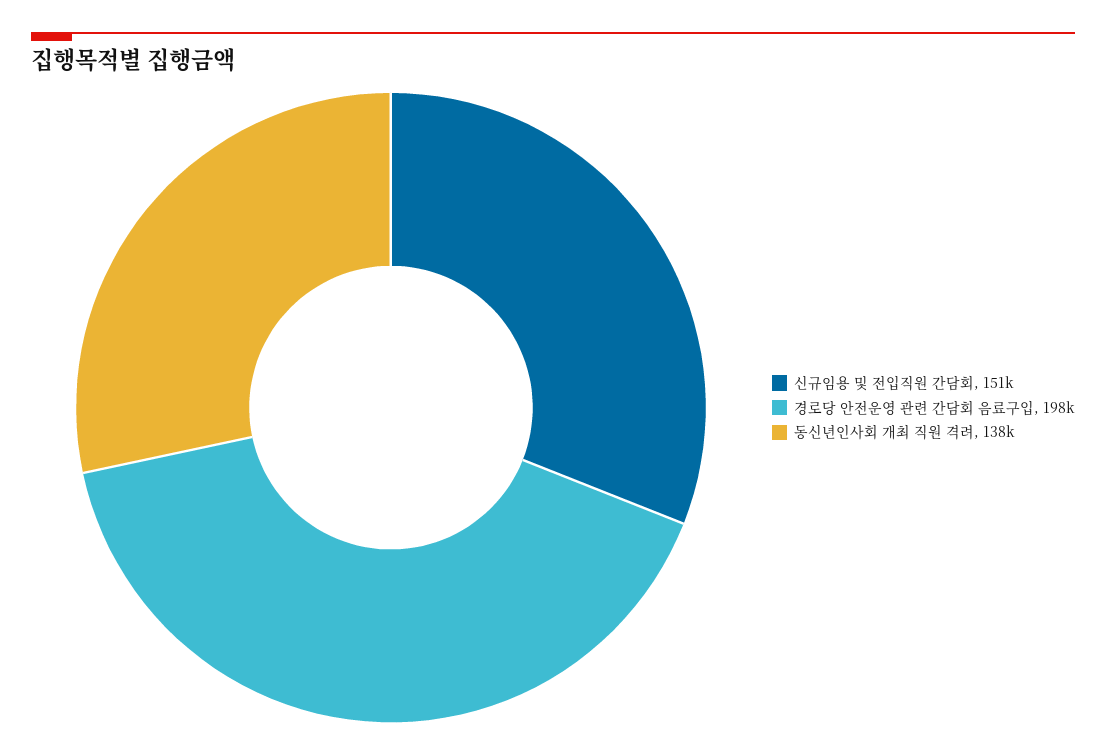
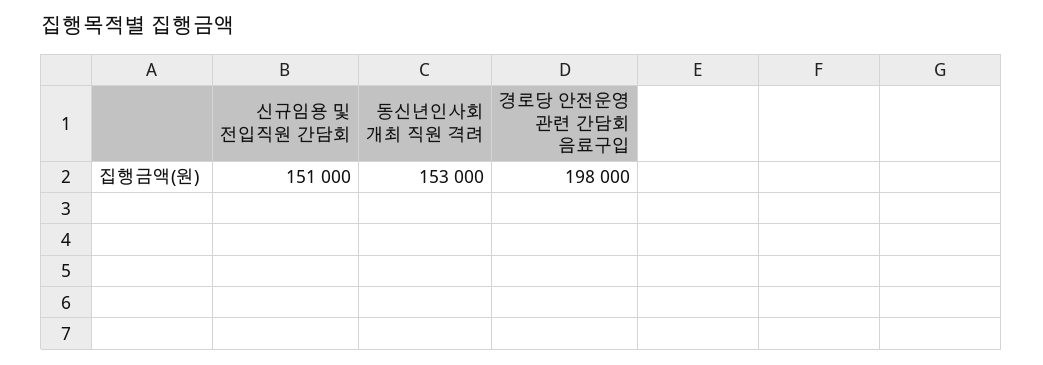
  {
    "신규임용 및 전입직원 간담회": 151000,
    "경로당 안전운영 관련 간담회 음료구입": 198000,
-   "동신년인사회 개최 직원 격려": 138000
+   "동신년인사회 개최 직원 격려": 153000
  }

